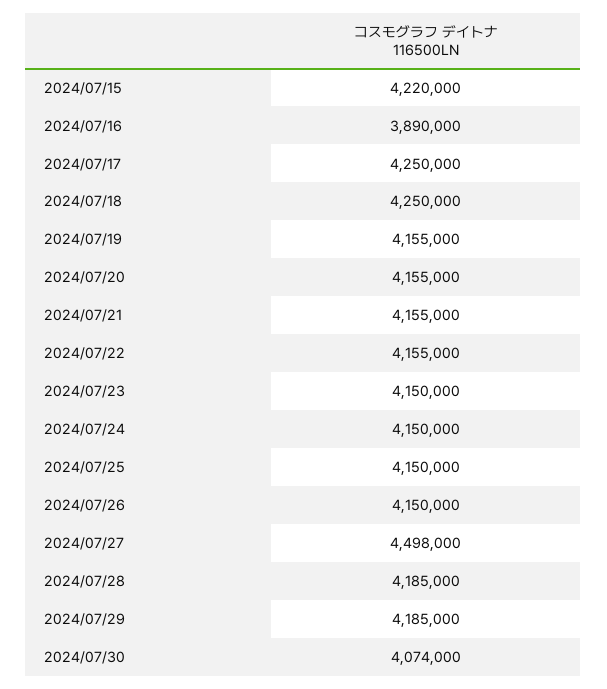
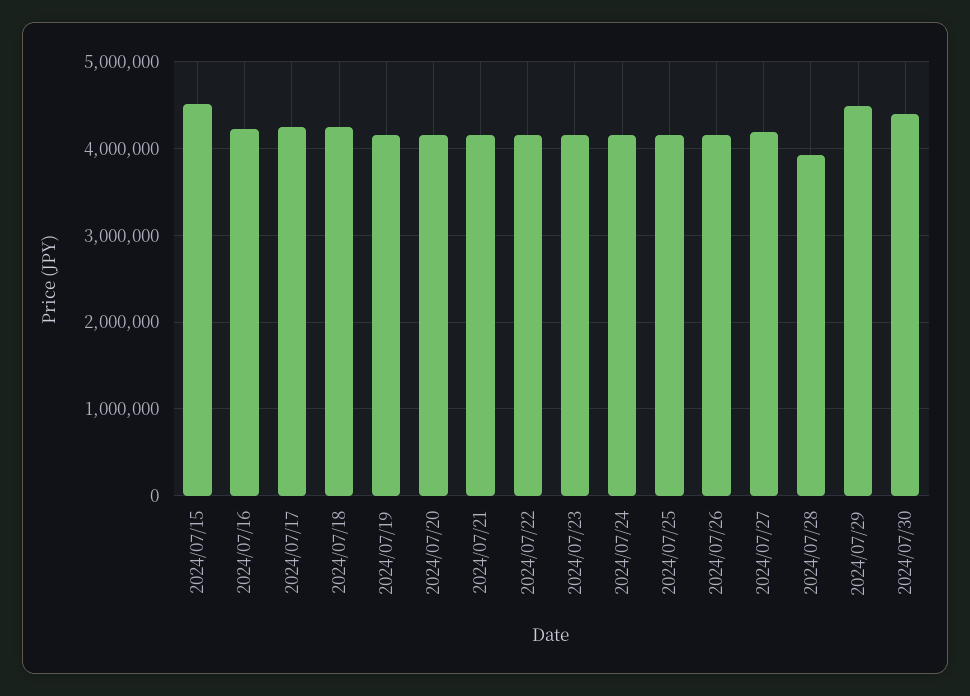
  {
-   "2024/07/15": 4220000,
+   "2024/07/15": 4500000,
-   "2024/07/16": 3890000,
+   "2024/07/16": 4200000,
    "2024/07/17": 4250000,
    "2024/07/18": 4250000,
    "2024/07/19": 4155000,
    "2024/07/20": 4155000,
    "2024/07/21": 4155000,
    "2024/07/22": 4155000,
    "2024/07/23": 4150000,
    "2024/07/24": 4150000,
    "2024/07/25": 4150000,
    "2024/07/26": 4150000,
-   "2024/07/27": 4498000,
+   "2024/07/27": 4200000,
-   "2024/07/28": 4185000,
+   "2024/07/28": 3900000,
-   "2024/07/29": 4185000,
+   "2024/07/29": 4500000,
-   "2024/07/30": 4074000
+   "2024/07/30": 4400000
  }

